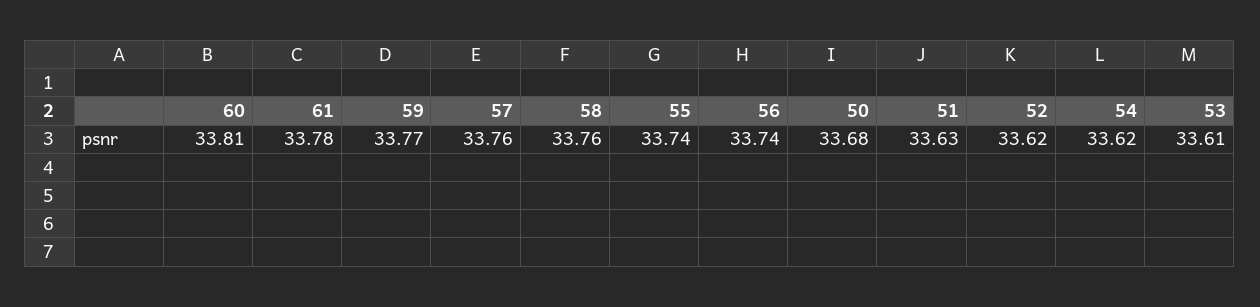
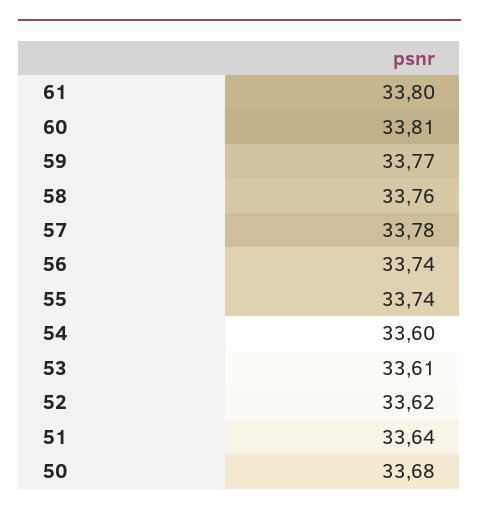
  {
    "60": 33.81,
-   "61": 33.78,
+   "61": 33.8,
    "59": 33.77,
-   "57": 33.76,
+   "57": 33.78,
    "58": 33.76,
    "55": 33.74,
    "56": 33.74,
    "50": 33.68,
-   "51": 33.63,
+   "51": 33.64,
    "52": 33.62,
-   "54": 33.62,
+   "54": 33.6,
    "53": 33.61
  }

